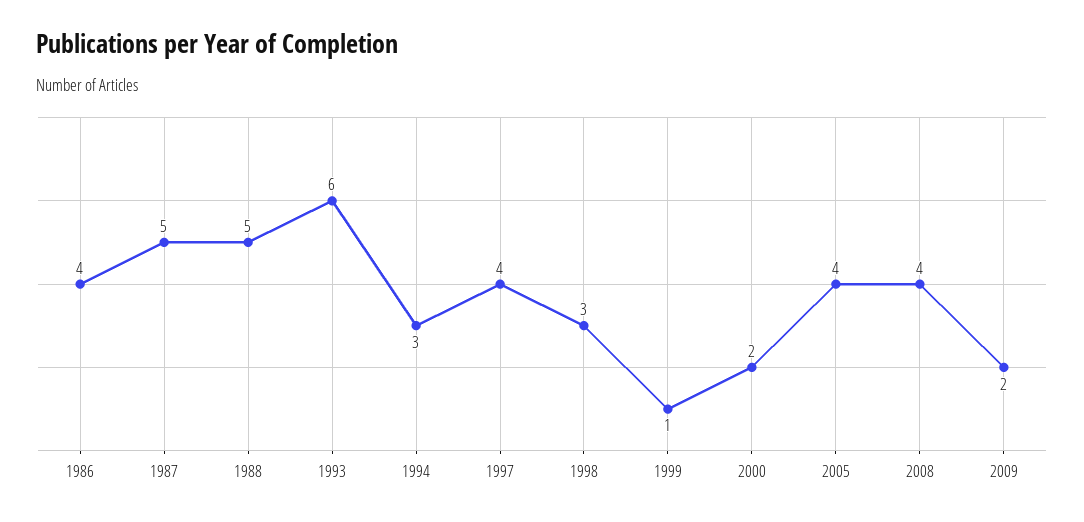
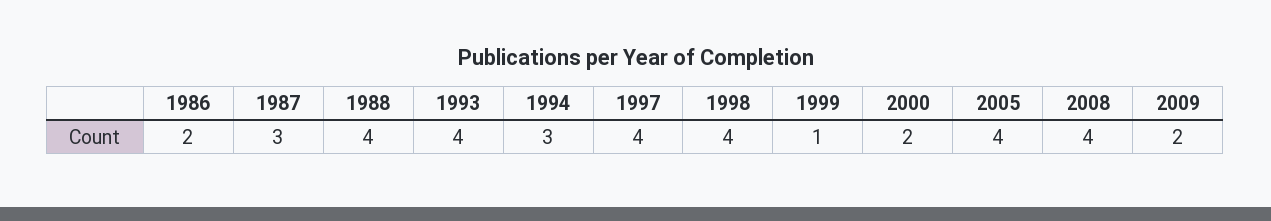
  {
-   "1986": 4,
+   "1986": 2,
-   "1987": 5,
+   "1987": 3,
-   "1988": 5,
+   "1988": 4,
-   "1993": 6,
+   "1993": 4,
    "1994": 3,
    "1997": 4,
-   "1998": 3,
+   "1998": 4,
    "1999": 1,
    "2000": 2,
    "2005": 4,
    "2008": 4,
    "2009": 2
  }

